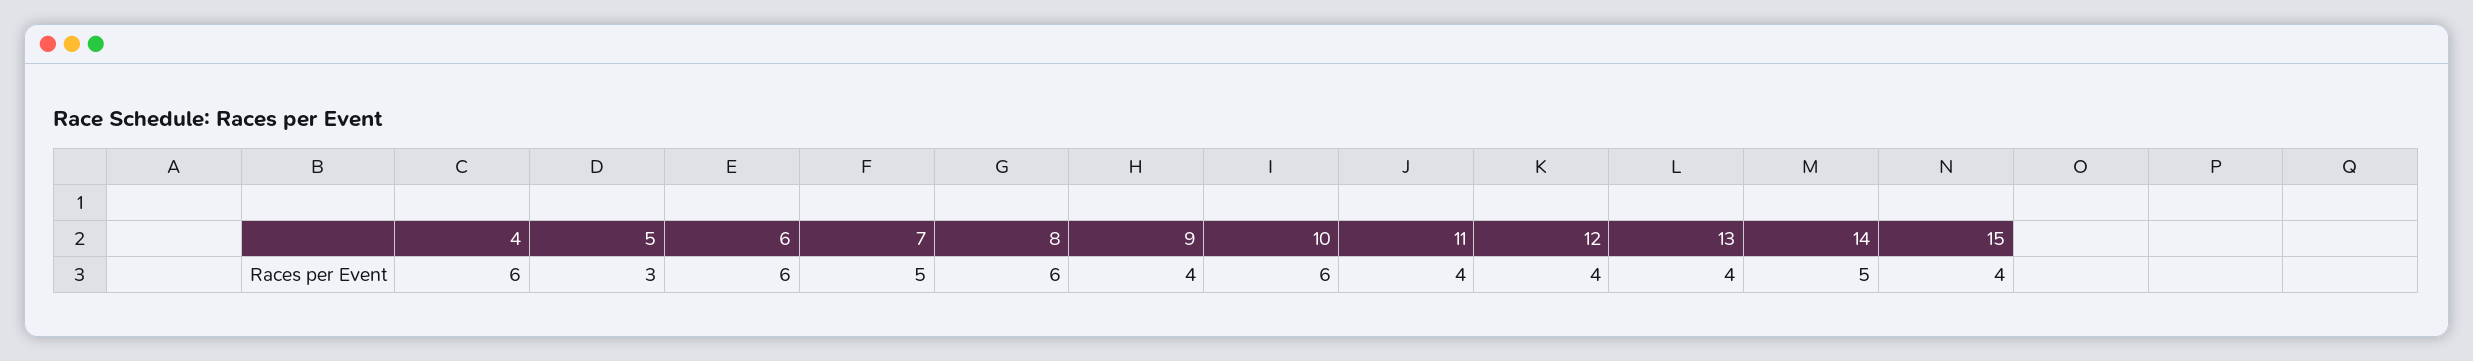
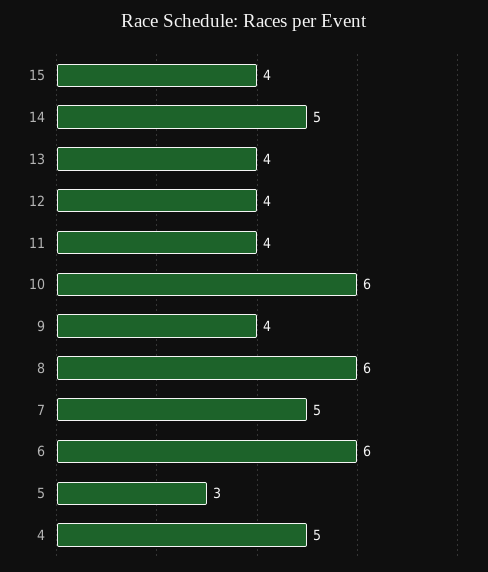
  {
-   "4": 6,
+   "4": 5,
    "5": 3,
    "6": 6,
    "7": 5,
    "8": 6,
    "9": 4,
    "10": 6,
    "11": 4,
    "12": 4,
    "13": 4,
    "14": 5,
    "15": 4
  }

